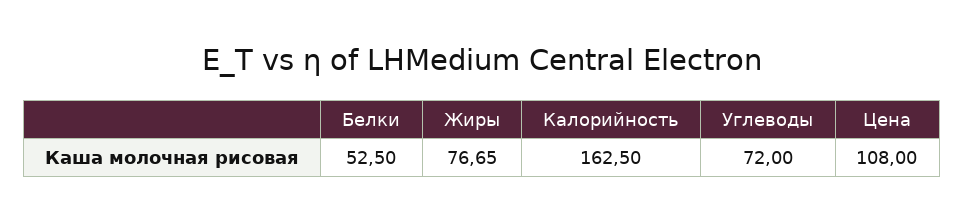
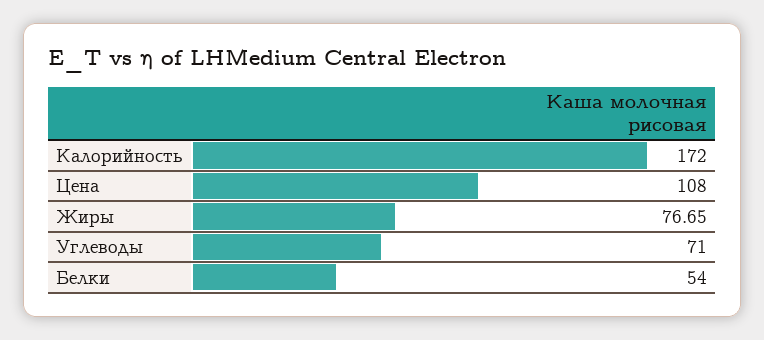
  {
-   "Белки": 52.5,
+   "Белки": 54,
    "Жиры": 76.65,
-   "Калорийность": 162.5,
+   "Калорийность": 172,
-   "Углеводы": 72,
+   "Углеводы": 71,
    "Цена": 108
  }

